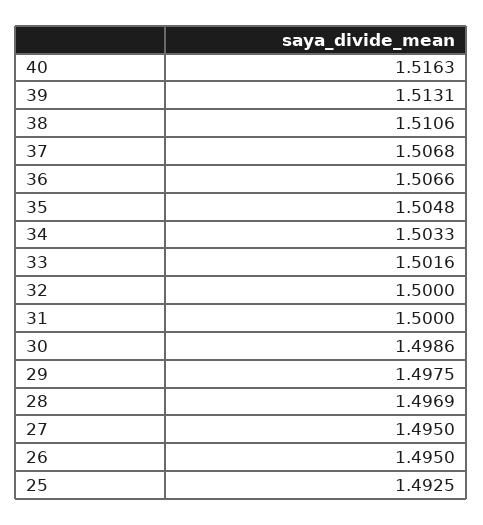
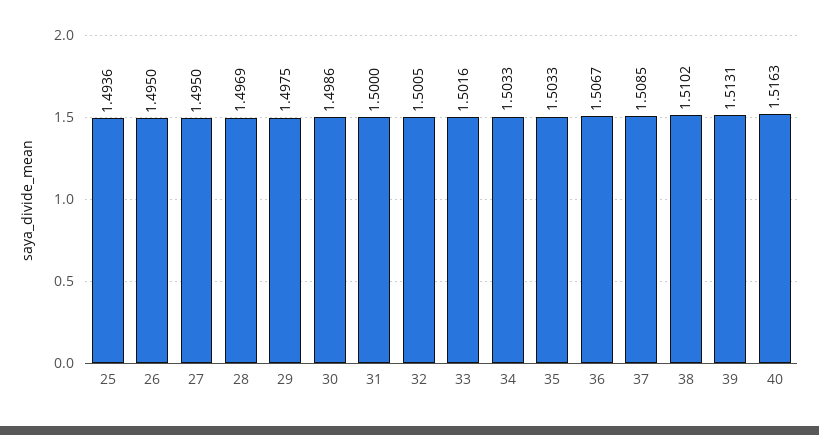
  {
    "40": 1.5163,
    "39": 1.5131,
-   "38": 1.5106,
+   "38": 1.5102,
-   "37": 1.5068,
+   "37": 1.5085,
-   "36": 1.5066,
+   "36": 1.5067,
-   "35": 1.5048,
+   "35": 1.5033,
    "34": 1.5033,
    "33": 1.5016,
-   "32": 1.5,
+   "32": 1.5005,
    "31": 1.5,
    "30": 1.4986,
    "29": 1.4975,
    "28": 1.4969,
    "27": 1.495,
    "26": 1.495,
-   "25": 1.4925
+   "25": 1.4936
  }

